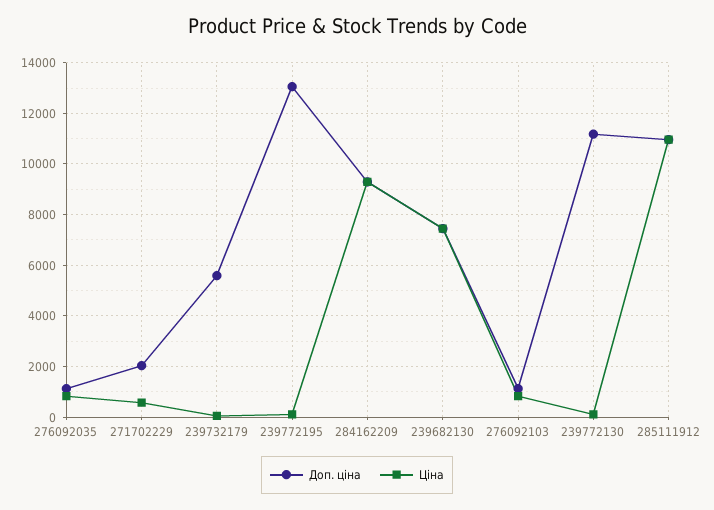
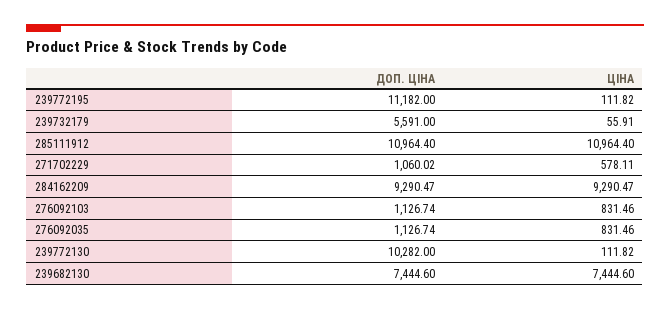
  {
    "Доп. ціна": {
      "276092035": 1126.74,
-     "271702229": 2000,
+     "271702229": 1060.02,
      "239732179": 5591,
-     "239772195": 13000,
+     "239772195": 11182,
      "284162209": 9290.47,
      "239682130": 7444.6,
      "276092103": 1126.74,
-     "239772130": 11250,
+     "239772130": 10282,
      "285111912": 10964.4
    },
    "Ціна": {
      "276092035": 831.46,
      "271702229": 578.11,
      "239732179": 55.91,
      "239772195": 111.82,
      "284162209": 9290.47,
      "239682130": 7444.6,
      "276092103": 831.46,
      "239772130": 111.82,
      "285111912": 10964.4
    }
  }

